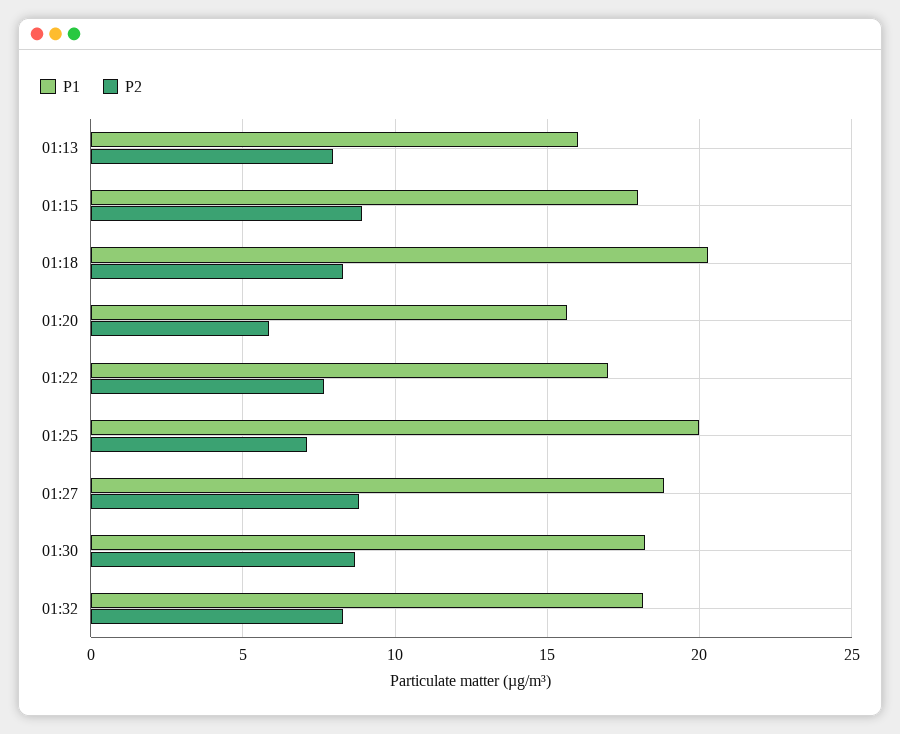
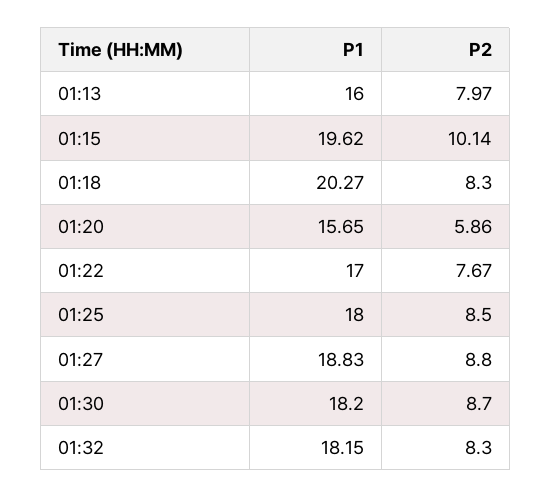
  {
    "P1": {
      "01:13": 16,
-     "01:15": 18,
+     "01:15": 19.62,
      "01:18": 20.27,
      "01:20": 15.65,
      "01:22": 17,
-     "01:25": 20,
+     "01:25": 18,
      "01:27": 18.83,
      "01:30": 18.2,
      "01:32": 18.15
    },
    "P2": {
      "01:13": 7.97,
-     "01:15": 9,
+     "01:15": 10.14,
      "01:18": 8.3,
      "01:20": 5.86,
      "01:22": 7.67,
-     "01:25": 7,
+     "01:25": 8.5,
      "01:27": 8.8,
      "01:30": 8.7,
      "01:32": 8.3
    }
  }

